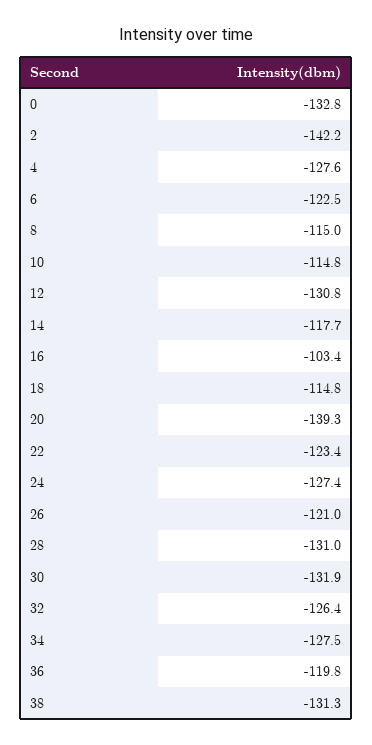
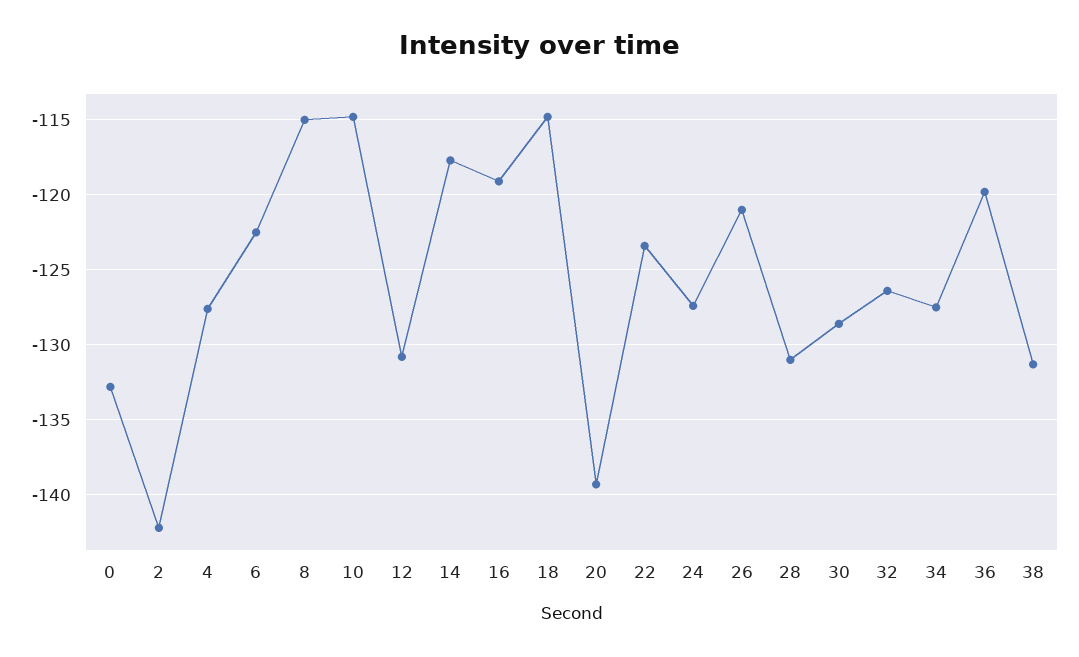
  {
    "0": -132.8,
    "2": -142.2,
    "4": -127.6,
    "6": -122.5,
    "8": -115,
    "10": -114.8,
    "12": -130.8,
    "14": -117.7,
-   "16": -103.4,
+   "16": -119,
    "18": -114.8,
    "20": -139.3,
    "22": -123.4,
    "24": -127.4,
    "26": -121,
    "28": -131,
-   "30": -131.9,
+   "30": -128.5,
    "32": -126.4,
    "34": -127.5,
    "36": -119.8,
    "38": -131.3
  }

